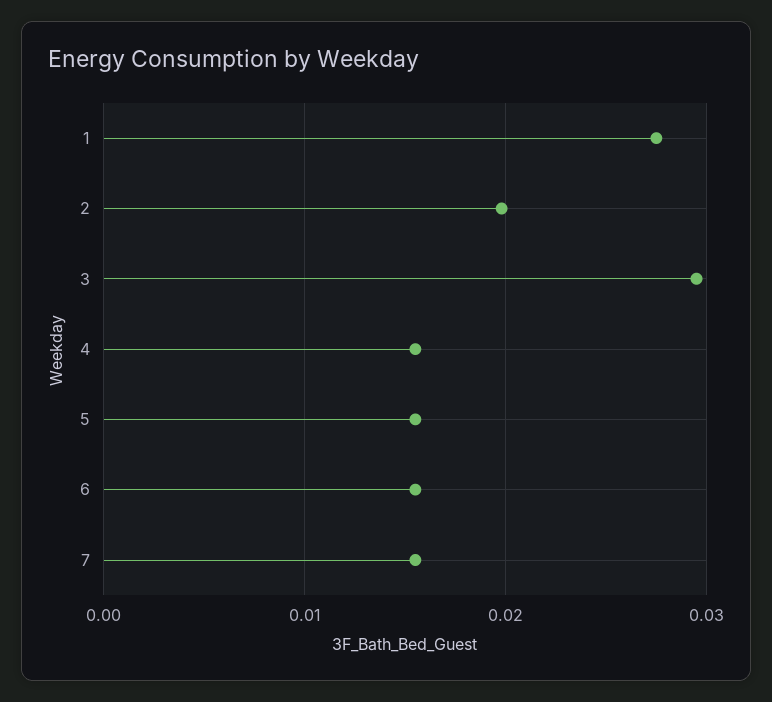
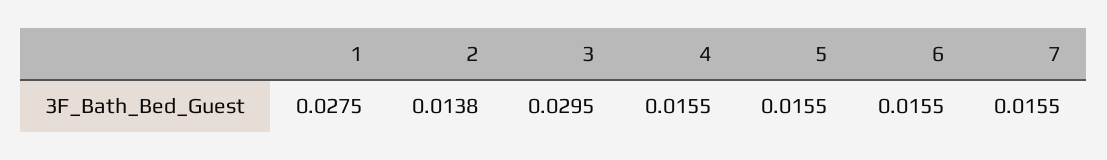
  {
    "1": 0.0275,
-   "2": 0.02,
+   "2": 0.0138,
    "3": 0.0295,
    "4": 0.0155,
    "5": 0.0155,
    "6": 0.0155,
    "7": 0.0155
  }

